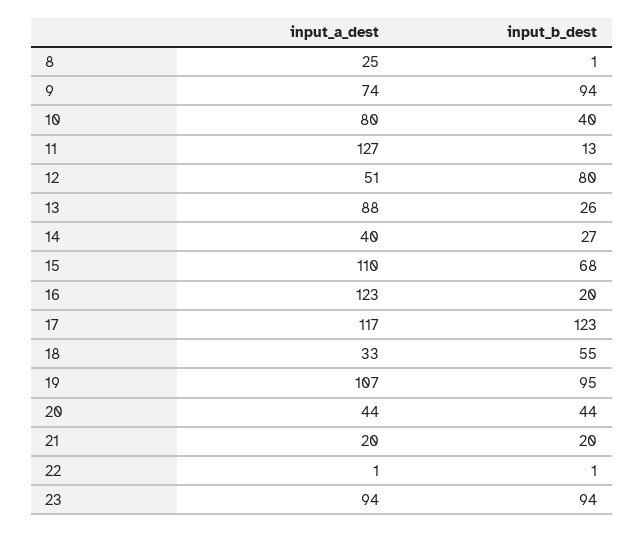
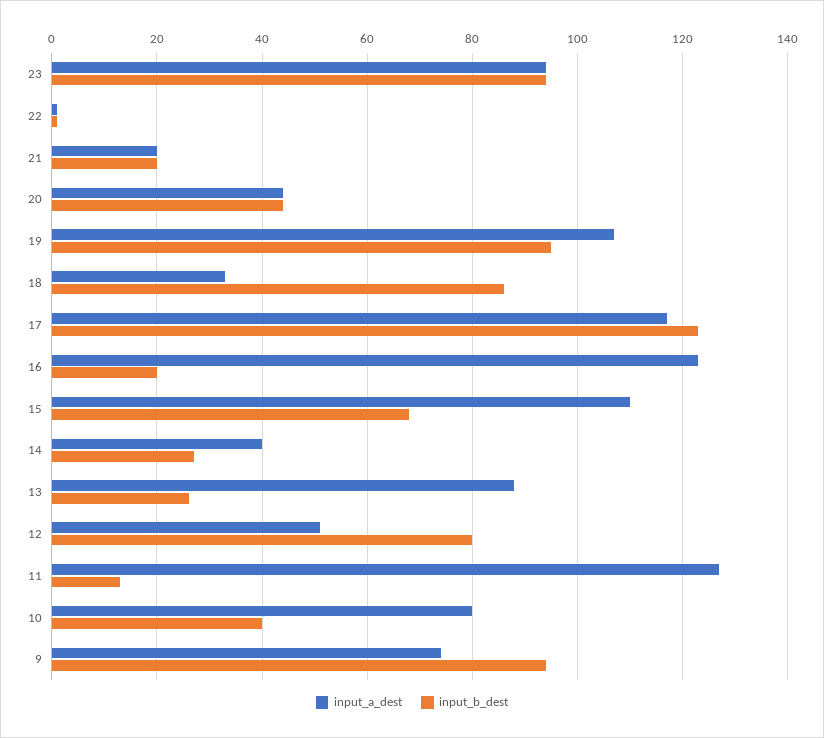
  {
    "input_a_dest": {
-     "8": 25,
      "9": 74,
      "10": 80,
      "11": 127,
      "12": 51,
      "13": 88,
      "14": 40,
      "15": 110,
      "16": 123,
      "17": 117,
      "18": 33,
      "19": 107,
      "20": 44,
      "21": 20,
      "22": 1,
      "23": 94
    },
    "input_b_dest": {
-     "8": 1,
      "9": 94,
      "10": 40,
      "11": 13,
      "12": 80,
      "13": 26,
      "14": 27,
      "15": 68,
      "16": 20,
      "17": 123,
-     "18": 55,
+     "18": 85,
      "19": 95,
      "20": 44,
      "21": 20,
      "22": 1,
      "23": 94
    }
  }

